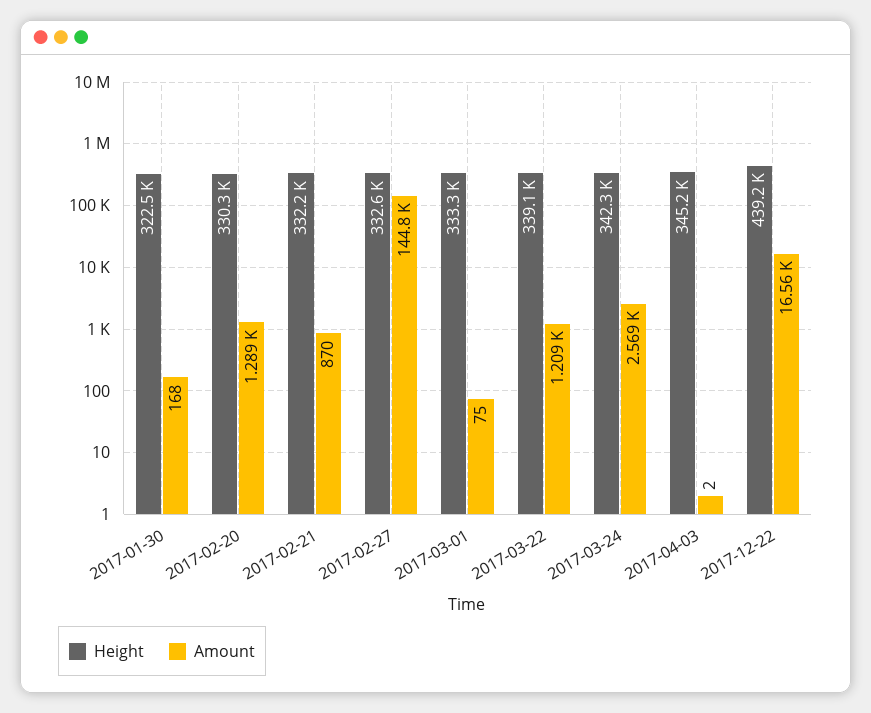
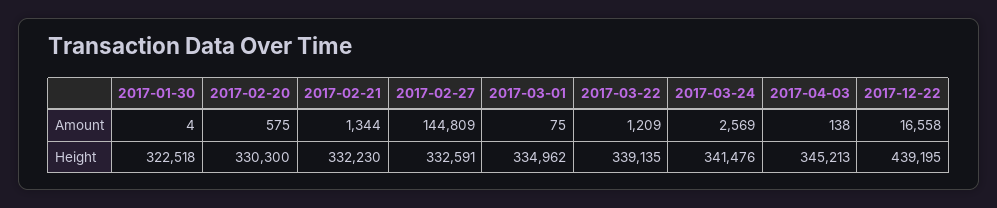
  {
    "Height": {
      "2017-01-30": 322518,
      "2017-02-20": 330300,
      "2017-02-21": 332230,
      "2017-02-27": 332591,
-     "2017-03-01": 333300,
+     "2017-03-01": 334962,
      "2017-03-22": 339135,
-     "2017-03-24": 342300,
+     "2017-03-24": 341476,
      "2017-04-03": 345213,
      "2017-12-22": 439195
    },
    "Amount": {
-     "2017-01-30": 168,
+     "2017-01-30": 4,
-     "2017-02-20": 1289,
+     "2017-02-20": 575,
-     "2017-02-21": 870,
+     "2017-02-21": 1344,
      "2017-02-27": 144809,
      "2017-03-01": 75,
      "2017-03-22": 1209,
      "2017-03-24": 2569,
-     "2017-04-03": 2,
+     "2017-04-03": 138,
      "2017-12-22": 16558
    }
  }

